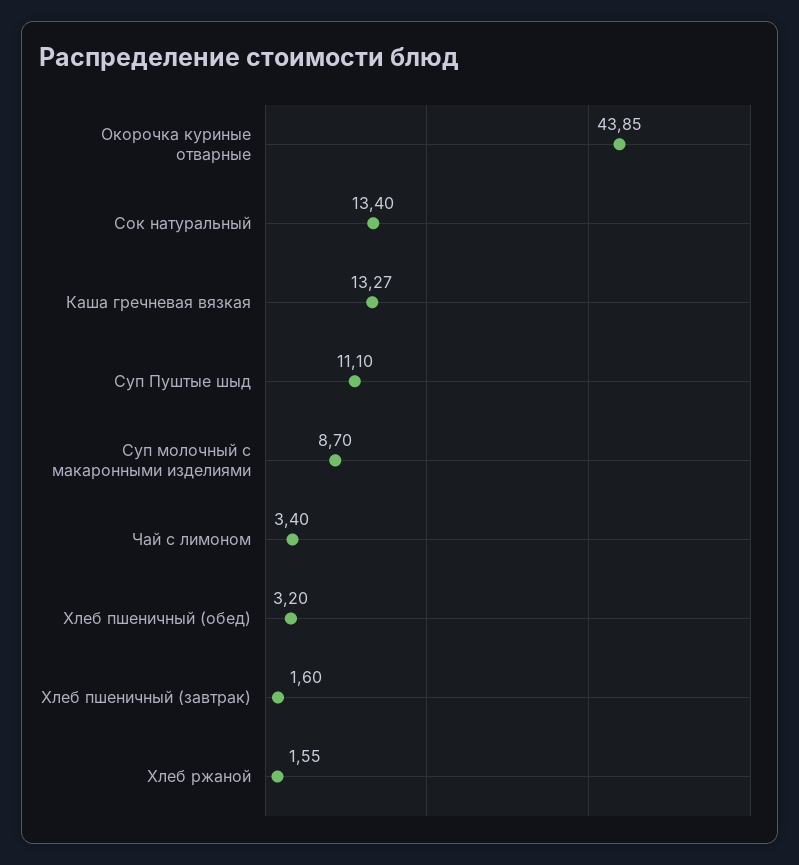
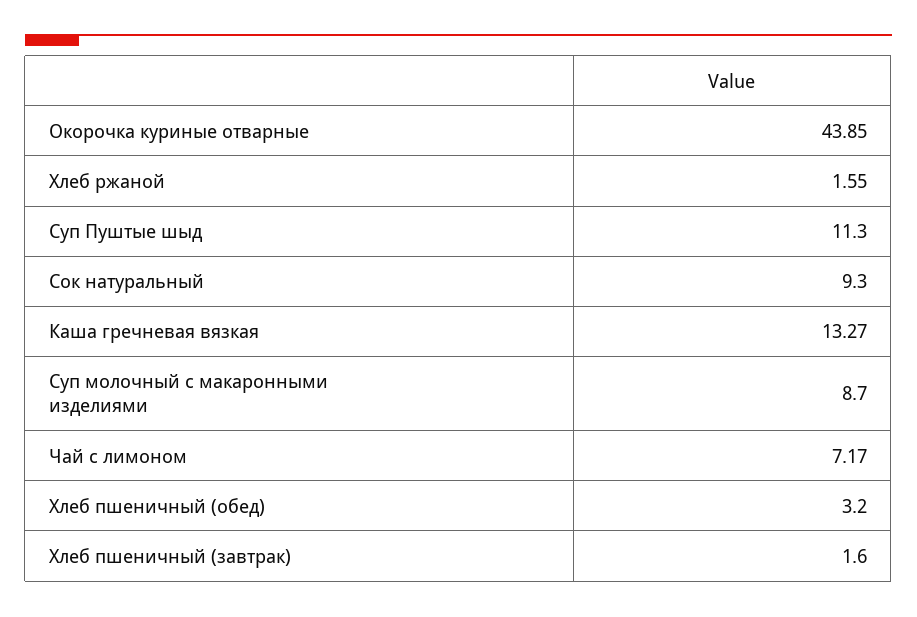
  {
    "Окорочка куриные отварные": 43.85,
-   "Сок натуральный": 13.4,
+   "Сок натуральный": 9.3,
    "Каша гречневая вязкая": 13.27,
-   "Суп Пуштые шыд": 11.1,
+   "Суп Пуштые шыд": 11.3,
    "Суп молочный с макаронными изделиями": 8.7,
-   "Чай с лимоном": 3.4,
+   "Чай с лимоном": 7.17,
    "Хлеб пшеничный (обед)": 3.2,
    "Хлеб пшеничный (завтрак)": 1.6,
    "Хлеб ржаной": 1.55
  }

